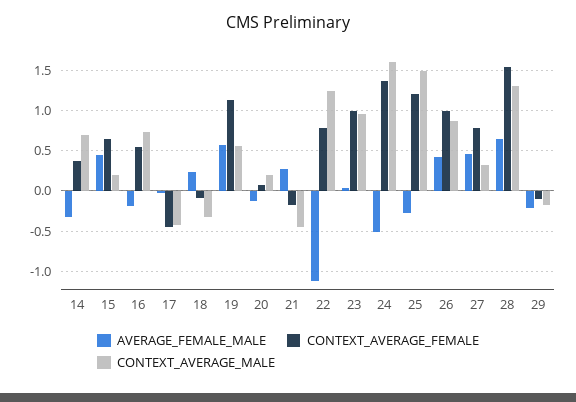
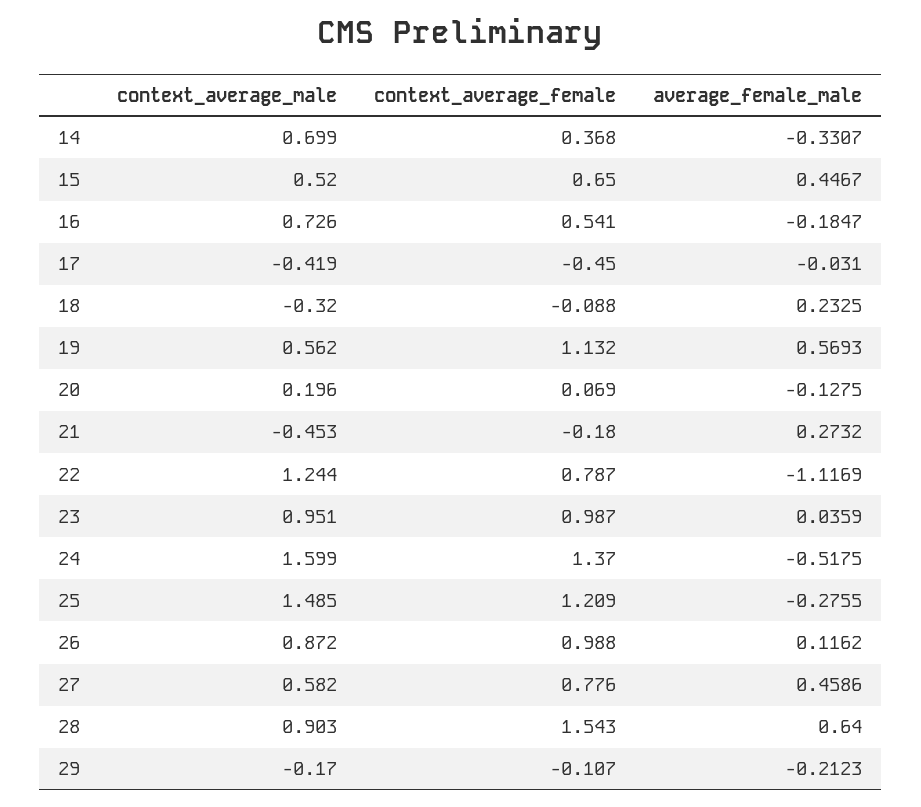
  {
    "AVERAGE_FEMALE_MALE": {
      "14": -0.3307,
      "15": 0.4467,
      "16": -0.1847,
      "17": -0.031,
      "18": 0.2325,
      "19": 0.5693,
      "20": -0.1275,
      "21": 0.2732,
      "22": -1.1169,
      "23": 0.0359,
      "24": -0.5175,
      "25": -0.2755,
-     "26": 0.4,
+     "26": 0.1162,
      "27": 0.4586,
      "28": 0.64,
      "29": -0.2123
    },
    "CONTEXT_AVERAGE_FEMALE": {
      "14": 0.368,
      "15": 0.65,
      "16": 0.541,
      "17": -0.45,
      "18": -0.088,
      "19": 1.132,
      "20": 0.069,
      "21": -0.18,
      "22": 0.787,
      "23": 0.987,
      "24": 1.37,
      "25": 1.209,
      "26": 0.988,
      "27": 0.776,
      "28": 1.543,
      "29": -0.107
    },
    "CONTEXT_AVERAGE_MALE": {
      "14": 0.699,
-     "15": 0.2,
+     "15": 0.52,
      "16": 0.726,
      "17": -0.419,
      "18": -0.32,
      "19": 0.562,
      "20": 0.196,
      "21": -0.453,
      "22": 1.244,
      "23": 0.951,
      "24": 1.599,
      "25": 1.485,
      "26": 0.872,
-     "27": 0.3,
+     "27": 0.582,
-     "28": 1.3,
+     "28": 0.903,
      "29": -0.17
    }
  }

